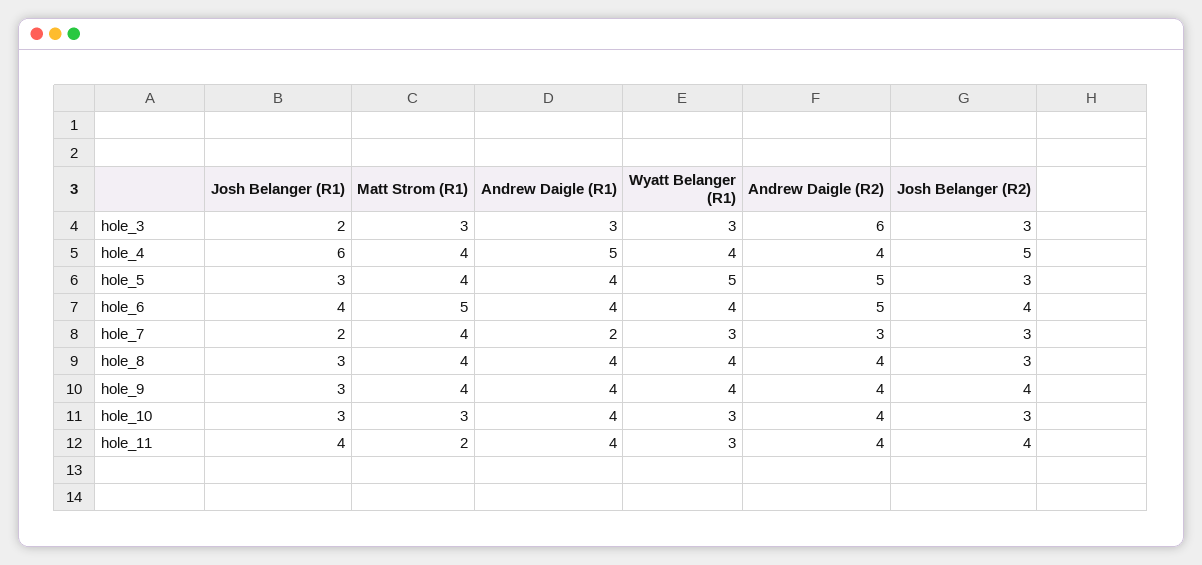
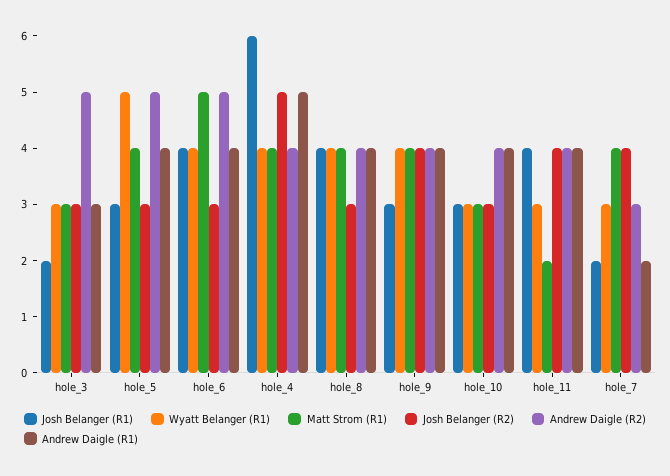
  {
    "Josh Belanger (R1)": {
      "hole_3": 2,
      "hole_4": 6,
      "hole_5": 3,
      "hole_6": 4,
      "hole_7": 2,
-     "hole_8": 3,
+     "hole_8": 4,
      "hole_9": 3,
      "hole_10": 3,
      "hole_11": 4
    },
    "Matt Strom (R1)": {
      "hole_3": 3,
      "hole_4": 4,
      "hole_5": 4,
      "hole_6": 5,
      "hole_7": 4,
      "hole_8": 4,
      "hole_9": 4,
      "hole_10": 3,
      "hole_11": 2
    },
    "Andrew Daigle (R1)": {
      "hole_3": 3,
      "hole_4": 5,
      "hole_5": 4,
      "hole_6": 4,
      "hole_7": 2,
      "hole_8": 4,
      "hole_9": 4,
      "hole_10": 4,
      "hole_11": 4
    },
    "Wyatt Belanger (R1)": {
      "hole_3": 3,
      "hole_4": 4,
      "hole_5": 5,
      "hole_6": 4,
      "hole_7": 3,
      "hole_8": 4,
      "hole_9": 4,
      "hole_10": 3,
      "hole_11": 3
    },
    "Andrew Daigle (R2)": {
-     "hole_3": 6,
+     "hole_3": 5,
      "hole_4": 4,
      "hole_5": 5,
      "hole_6": 5,
      "hole_7": 3,
      "hole_8": 4,
      "hole_9": 4,
      "hole_10": 4,
      "hole_11": 4
    },
    "Josh Belanger (R2)": {
      "hole_3": 3,
      "hole_4": 5,
      "hole_5": 3,
-     "hole_6": 4,
+     "hole_6": 3,
-     "hole_7": 3,
+     "hole_7": 4,
      "hole_8": 3,
      "hole_9": 4,
      "hole_10": 3,
      "hole_11": 4
    }
  }

